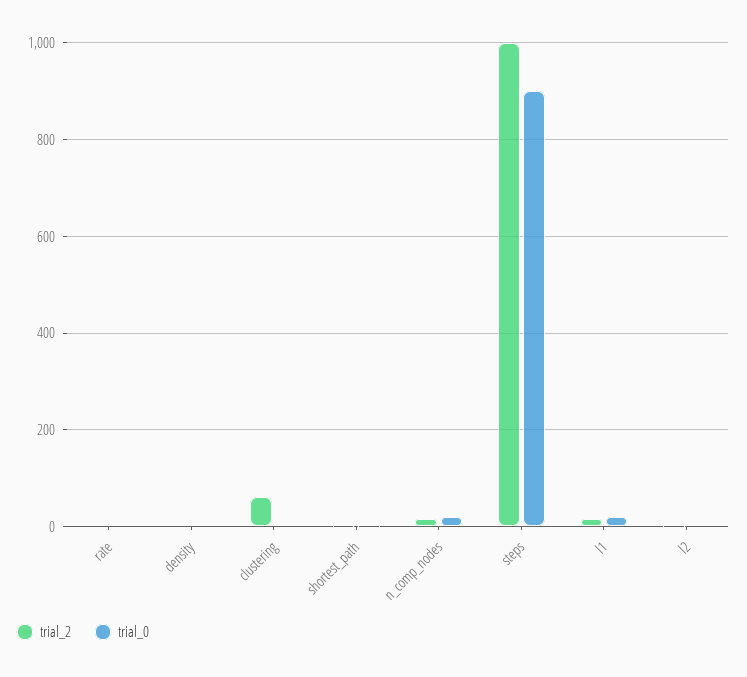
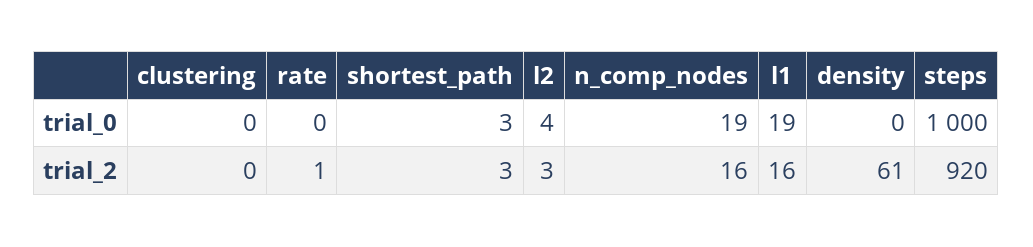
  {
    "trial_2": {
      "rate": 1,
-     "density": 0,
+     "density": 61,
-     "clustering": 60,
+     "clustering": 0,
      "shortest_path": 3,
      "n_comp_nodes": 16,
-     "steps": 1000,
+     "steps": 920,
      "l1": 16,
      "l2": 3
    },
    "trial_0": {
      "rate": 0,
      "density": 0,
      "clustering": 0,
      "shortest_path": 3,
      "n_comp_nodes": 19,
-     "steps": 900,
+     "steps": 1000,
      "l1": 19,
      "l2": 4
    }
  }

